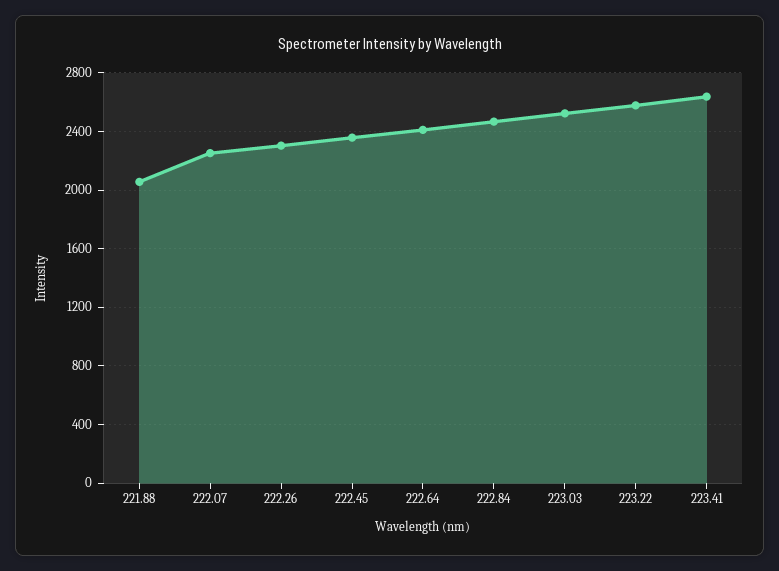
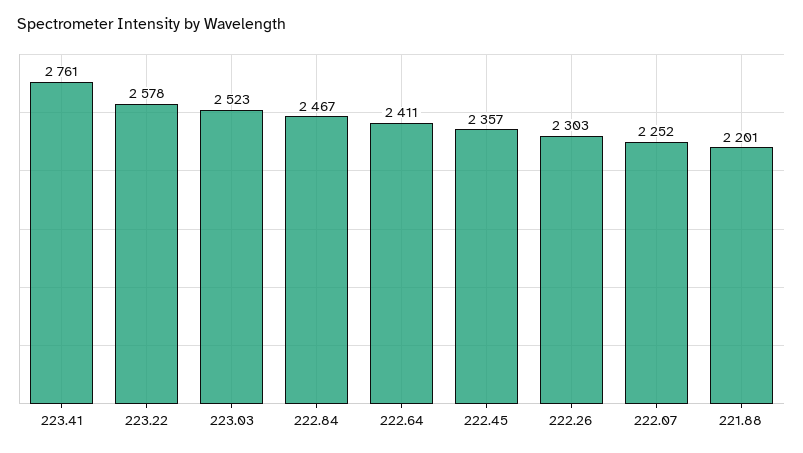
  {
-   "221.88": 2050,
+   "221.88": 2201,
    "222.07": 2252,
    "222.26": 2303,
    "222.45": 2357,
    "222.64": 2411,
    "222.84": 2467,
    "223.03": 2523,
    "223.22": 2578,
-   "223.41": 2650
+   "223.41": 2761
  }

